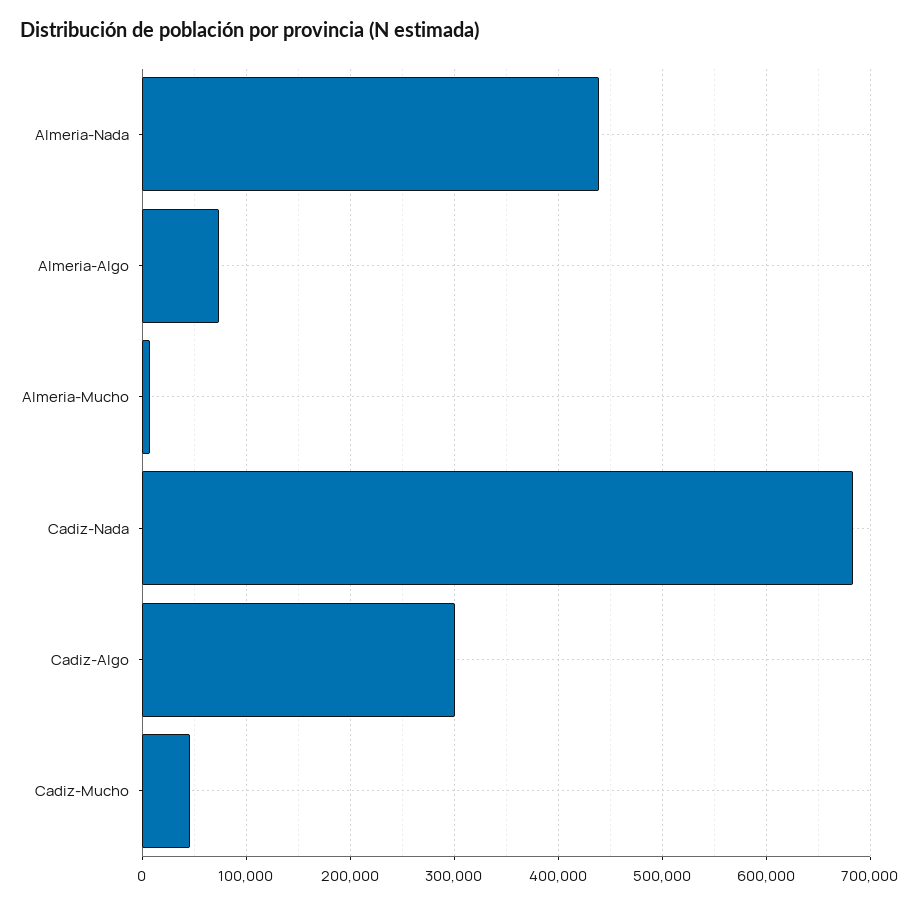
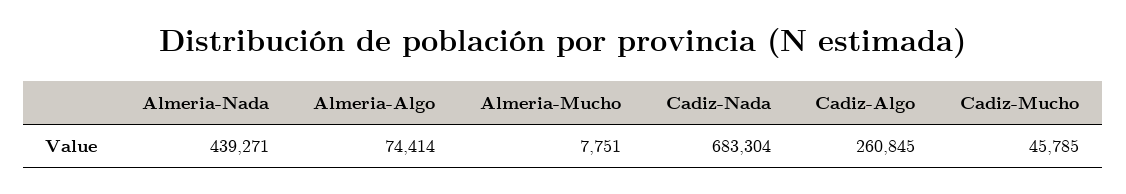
  {
    "Almeria-Nada": 439271,
    "Almeria-Algo": 74414,
    "Almeria-Mucho": 7751,
    "Cadiz-Nada": 683304,
-   "Cadiz-Algo": 300000,
+   "Cadiz-Algo": 260845,
    "Cadiz-Mucho": 45785
  }

